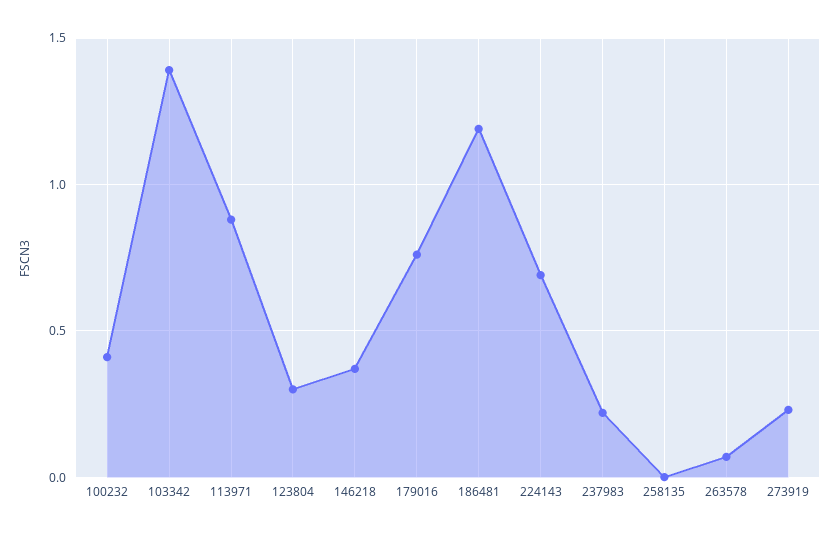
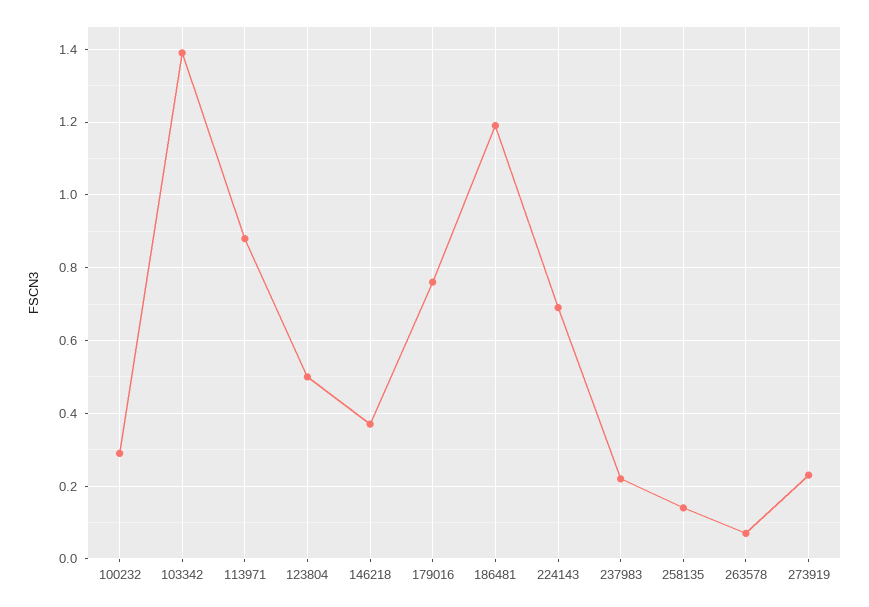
  {
-   "100232": 0.4,
+   "100232": 0.3,
    "103342": 1.4,
    "113971": 0.9,
-   "123804": 0.3,
+   "123804": 0.5,
    "146218": 0.35,
    "179016": 0.75,
    "186481": 1.2,
    "224143": 0.7,
    "237983": 0.2,
-   "258135": 0,
+   "258135": 0.15,
    "263578": 0.05,
    "273919": 0.25
  }

